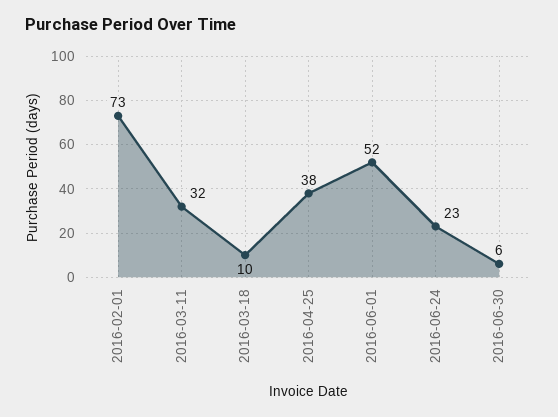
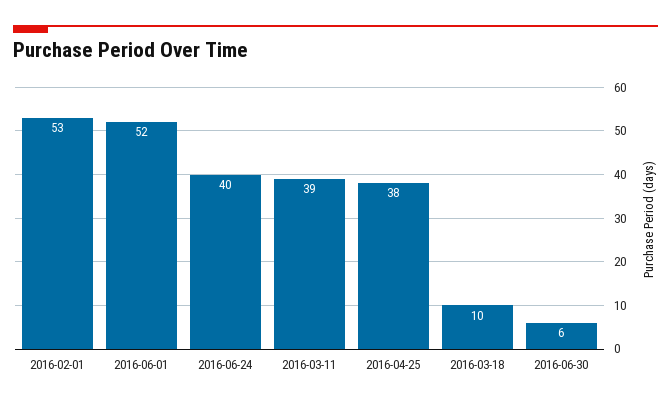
  {
-   "2016-02-01": 73,
+   "2016-02-01": 53,
-   "2016-03-11": 32,
+   "2016-03-11": 39,
    "2016-03-18": 10,
    "2016-04-25": 38,
    "2016-06-01": 52,
-   "2016-06-24": 23,
+   "2016-06-24": 40,
    "2016-06-30": 6
  }

